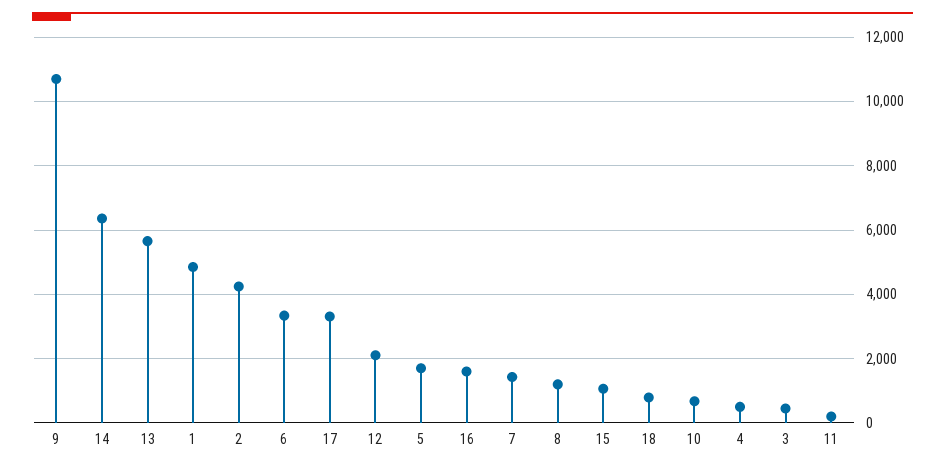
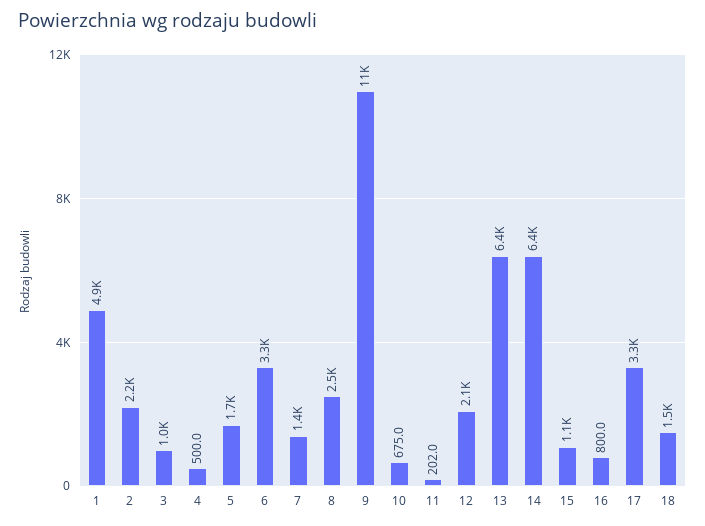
  {
    "9": 11000,
    "14": 6400,
-   "13": 5600,
+   "13": 6400,
    "1": 4900,
-   "2": 4200,
+   "2": 2200,
    "6": 3300,
    "17": 3300,
    "12": 2100,
    "5": 1700,
-   "16": 1600,
+   "16": 800,
    "7": 1400,
-   "8": 1200,
+   "8": 2500,
    "15": 1100,
-   "18": 800,
+   "18": 1500,
    "10": 675,
    "4": 500,
-   "3": 400,
+   "3": 1000,
    "11": 202
  }

